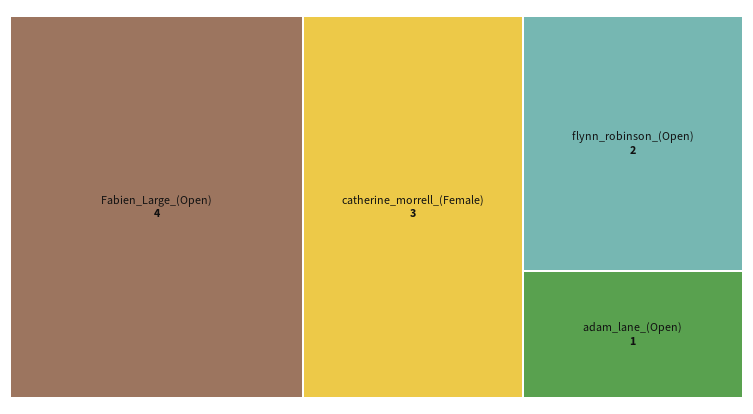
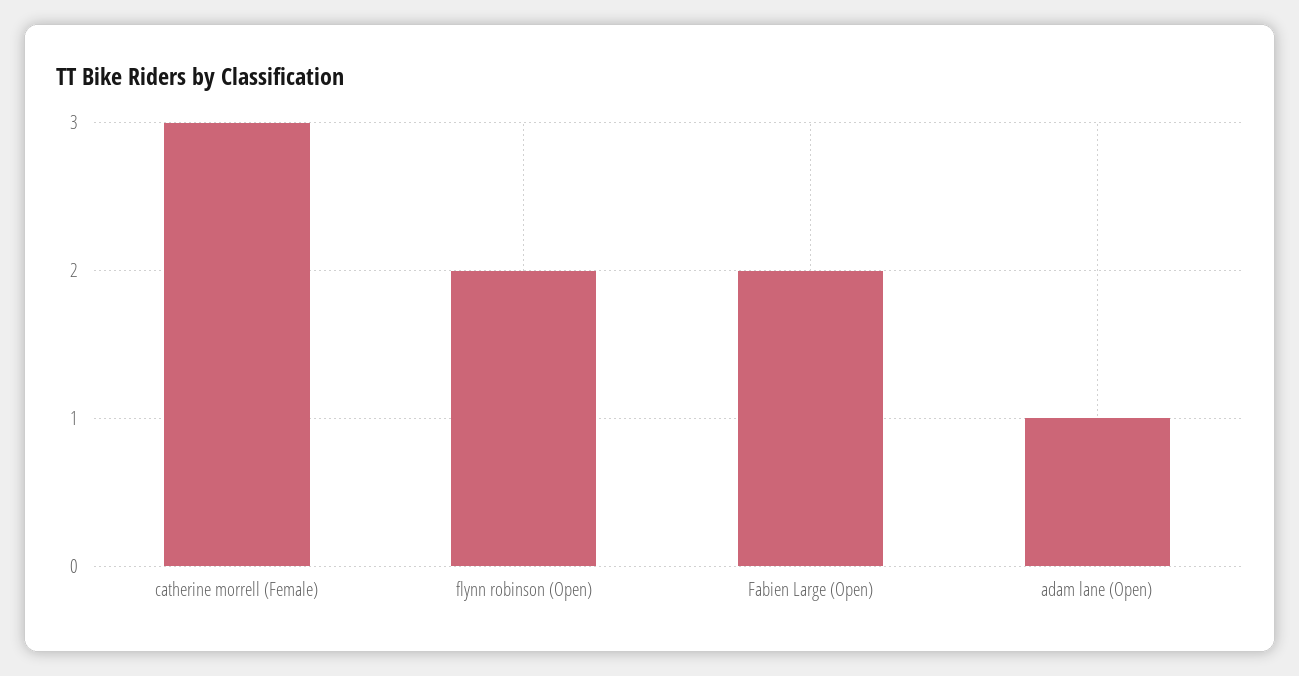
  {
-   "Fabien_Large_(Open)": 4,
+   "Fabien_Large_(Open)": 2,
    "catherine_morrell_(Female)": 3,
    "flynn_robinson_(Open)": 2,
    "adam_lane_(Open)": 1
  }

